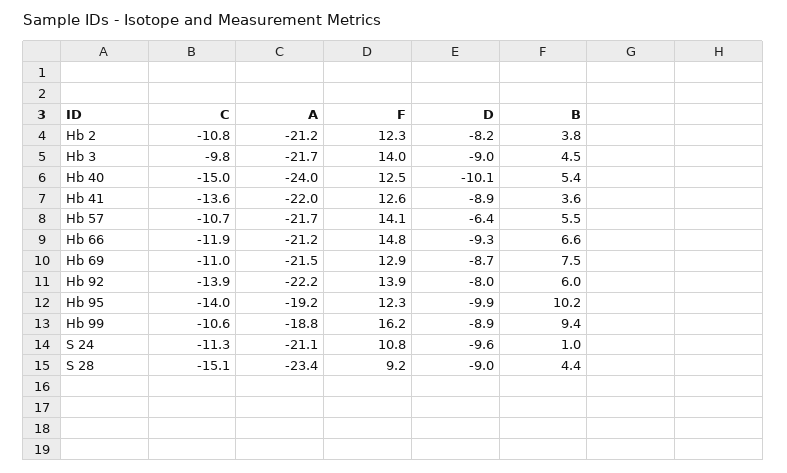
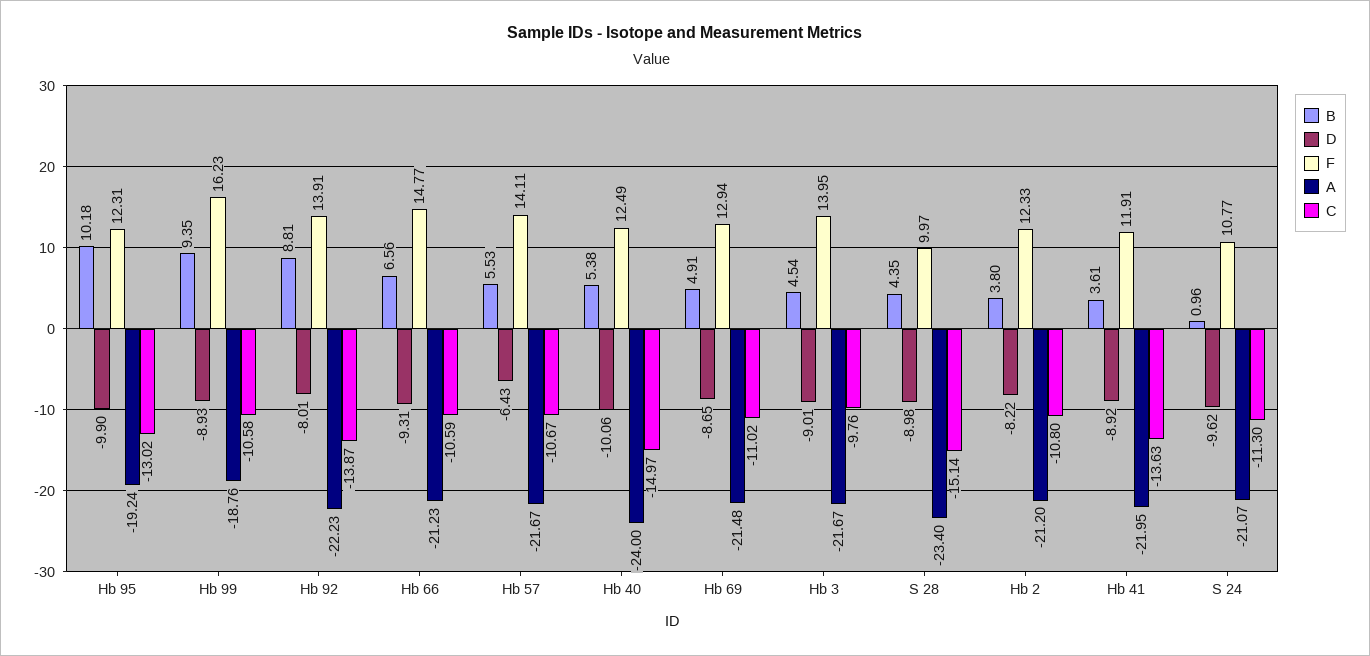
  {
    "C": {
      "Hb 2": -10.8,
      "Hb 3": -9.76,
      "Hb 40": -14.97,
      "Hb 41": -13.63,
      "Hb 57": -10.67,
-     "Hb 66": -11.9,
+     "Hb 66": -10.59,
      "Hb 69": -11.02,
      "Hb 92": -13.87,
-     "Hb 95": -14,
+     "Hb 95": -13.02,
      "Hb 99": -10.58,
      "S 24": -11.3,
      "S 28": -15.14
    },
    "A": {
      "Hb 2": -21.2,
      "Hb 3": -21.67,
      "Hb 40": -24,
      "Hb 41": -21.95,
      "Hb 57": -21.67,
      "Hb 66": -21.23,
      "Hb 69": -21.48,
      "Hb 92": -22.23,
      "Hb 95": -19.24,
      "Hb 99": -18.76,
      "S 24": -21.07,
      "S 28": -23.4
    },
    "F": {
      "Hb 2": 12.33,
      "Hb 3": 13.95,
      "Hb 40": 12.49,
-     "Hb 41": 12.6,
+     "Hb 41": 11.91,
      "Hb 57": 14.11,
      "Hb 66": 14.77,
      "Hb 69": 12.94,
      "Hb 92": 13.91,
      "Hb 95": 12.31,
      "Hb 99": 16.23,
      "S 24": 10.77,
-     "S 28": 9.2
+     "S 28": 9.97
    },
    "D": {
      "Hb 2": -8.22,
      "Hb 3": -9.01,
      "Hb 40": -10.06,
      "Hb 41": -8.92,
      "Hb 57": -6.43,
      "Hb 66": -9.31,
      "Hb 69": -8.65,
      "Hb 92": -8.01,
      "Hb 95": -9.9,
      "Hb 99": -8.93,
      "S 24": -9.62,
      "S 28": -8.98
    },
    "B": {
      "Hb 2": 3.8,
      "Hb 3": 4.54,
      "Hb 40": 5.38,
      "Hb 41": 3.61,
      "Hb 57": 5.53,
      "Hb 66": 6.56,
-     "Hb 69": 7.5,
+     "Hb 69": 4.91,
-     "Hb 92": 6,
+     "Hb 92": 8.81,
      "Hb 95": 10.18,
      "Hb 99": 9.35,
      "S 24": 0.96,
      "S 28": 4.35
    }
  }

